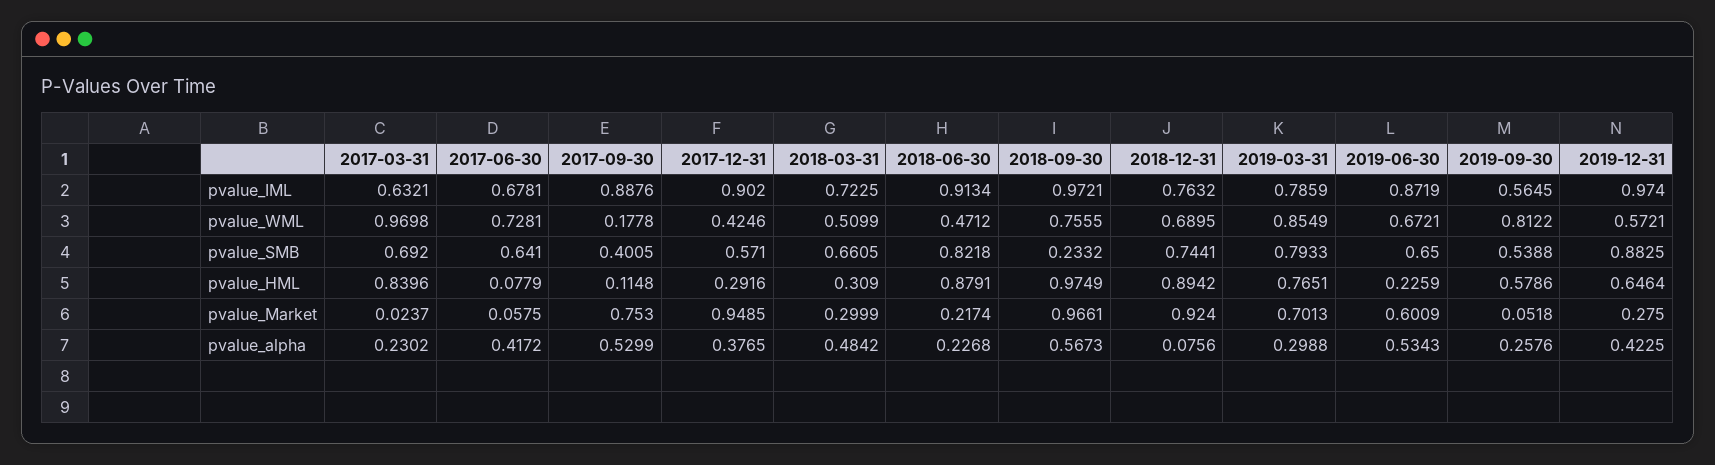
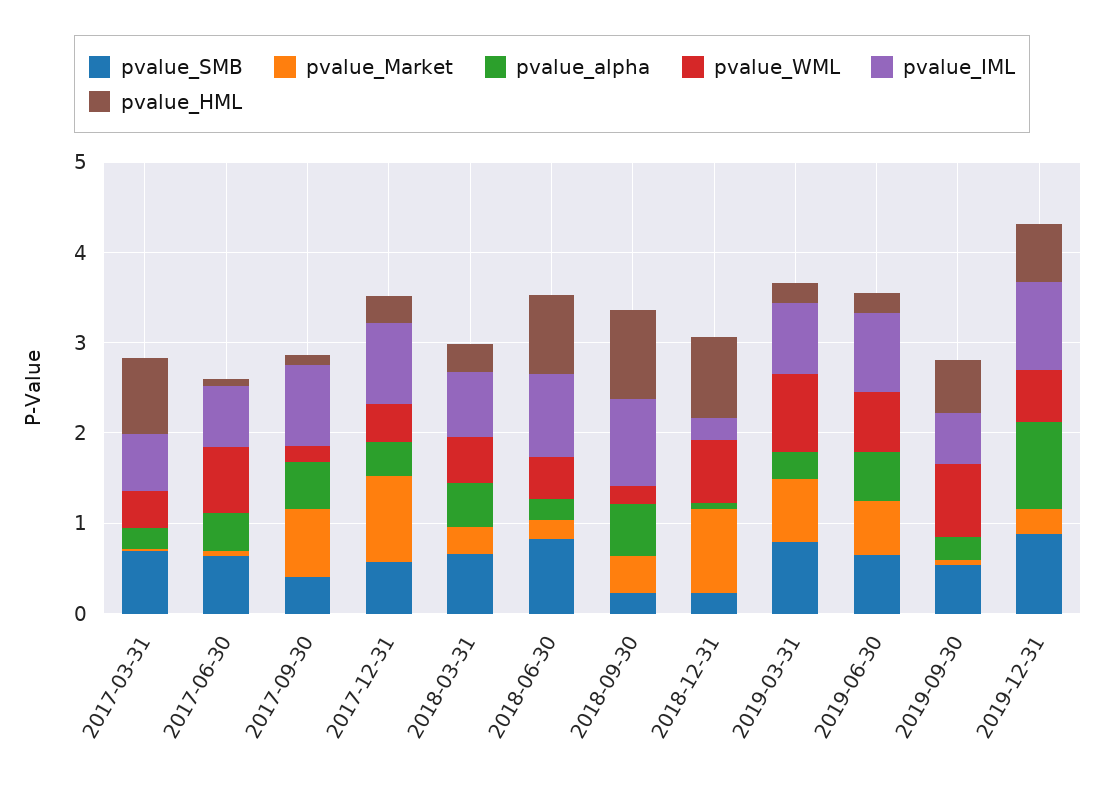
  {
    "pvalue_IML": {
      "2017-03-31": 0.6321,
      "2017-06-30": 0.6781,
      "2017-09-30": 0.8876,
      "2017-12-31": 0.902,
      "2018-03-31": 0.7225,
      "2018-06-30": 0.9134,
      "2018-09-30": 0.9721,
-     "2018-12-31": 0.7632,
+     "2018-12-31": 0.2,
      "2019-03-31": 0.7859,
      "2019-06-30": 0.8719,
      "2019-09-30": 0.5645,
      "2019-12-31": 0.974
    },
    "pvalue_WML": {
-     "2017-03-31": 0.9698,
+     "2017-03-31": 0.4,
      "2017-06-30": 0.7281,
      "2017-09-30": 0.1778,
      "2017-12-31": 0.4246,
      "2018-03-31": 0.5099,
      "2018-06-30": 0.4712,
-     "2018-09-30": 0.7555,
+     "2018-09-30": 0.2,
      "2018-12-31": 0.6895,
      "2019-03-31": 0.8549,
      "2019-06-30": 0.6721,
      "2019-09-30": 0.8122,
      "2019-12-31": 0.5721
    },
    "pvalue_SMB": {
      "2017-03-31": 0.692,
      "2017-06-30": 0.641,
      "2017-09-30": 0.4005,
      "2017-12-31": 0.571,
      "2018-03-31": 0.6605,
      "2018-06-30": 0.8218,
      "2018-09-30": 0.2332,
-     "2018-12-31": 0.7441,
+     "2018-12-31": 0.2,
      "2019-03-31": 0.7933,
      "2019-06-30": 0.65,
      "2019-09-30": 0.5388,
      "2019-12-31": 0.8825
    },
    "pvalue_HML": {
      "2017-03-31": 0.8396,
      "2017-06-30": 0.0779,
      "2017-09-30": 0.1148,
      "2017-12-31": 0.2916,
      "2018-03-31": 0.309,
      "2018-06-30": 0.8791,
      "2018-09-30": 0.9749,
      "2018-12-31": 0.8942,
-     "2019-03-31": 0.7651,
+     "2019-03-31": 0.2,
      "2019-06-30": 0.2259,
      "2019-09-30": 0.5786,
      "2019-12-31": 0.6464
    },
    "pvalue_Market": {
      "2017-03-31": 0.0237,
      "2017-06-30": 0.0575,
      "2017-09-30": 0.753,
      "2017-12-31": 0.9485,
      "2018-03-31": 0.2999,
      "2018-06-30": 0.2174,
-     "2018-09-30": 0.9661,
+     "2018-09-30": 0.4,
      "2018-12-31": 0.924,
      "2019-03-31": 0.7013,
      "2019-06-30": 0.6009,
      "2019-09-30": 0.0518,
      "2019-12-31": 0.275
    },
    "pvalue_alpha": {
      "2017-03-31": 0.2302,
      "2017-06-30": 0.4172,
      "2017-09-30": 0.5299,
      "2017-12-31": 0.3765,
      "2018-03-31": 0.4842,
      "2018-06-30": 0.2268,
      "2018-09-30": 0.5673,
      "2018-12-31": 0.0756,
      "2019-03-31": 0.2988,
      "2019-06-30": 0.5343,
      "2019-09-30": 0.2576,
-     "2019-12-31": 0.4225
+     "2019-12-31": 1
    }
  }

